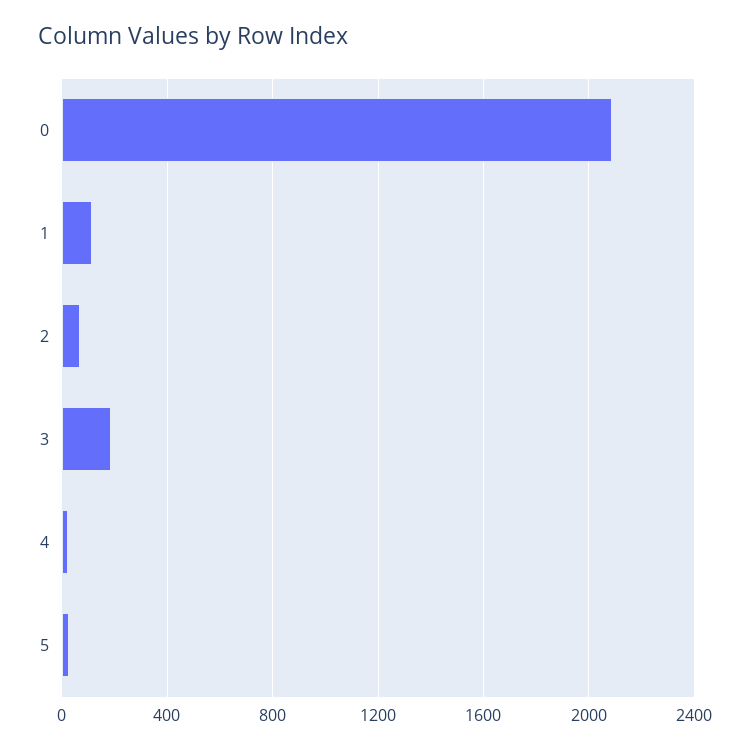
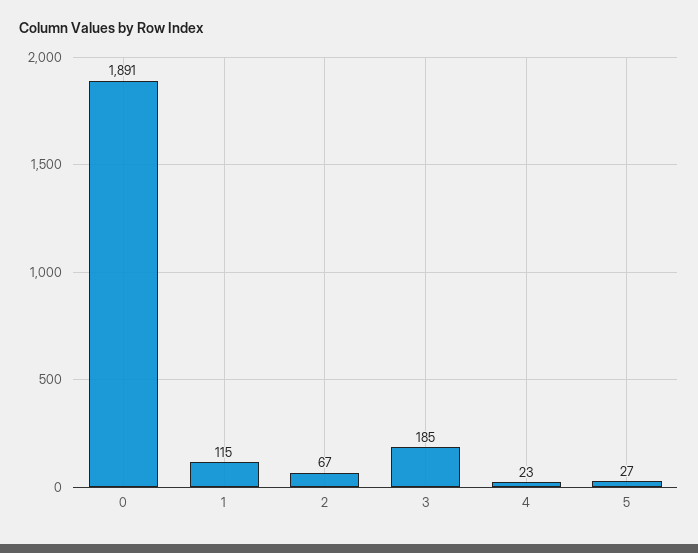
  {
-   "0": 2100,
+   "0": 1891,
    "1": 115,
    "2": 67,
    "3": 185,
    "4": 23,
    "5": 27
  }

